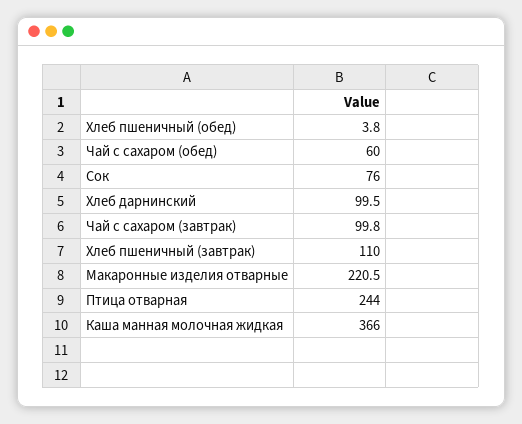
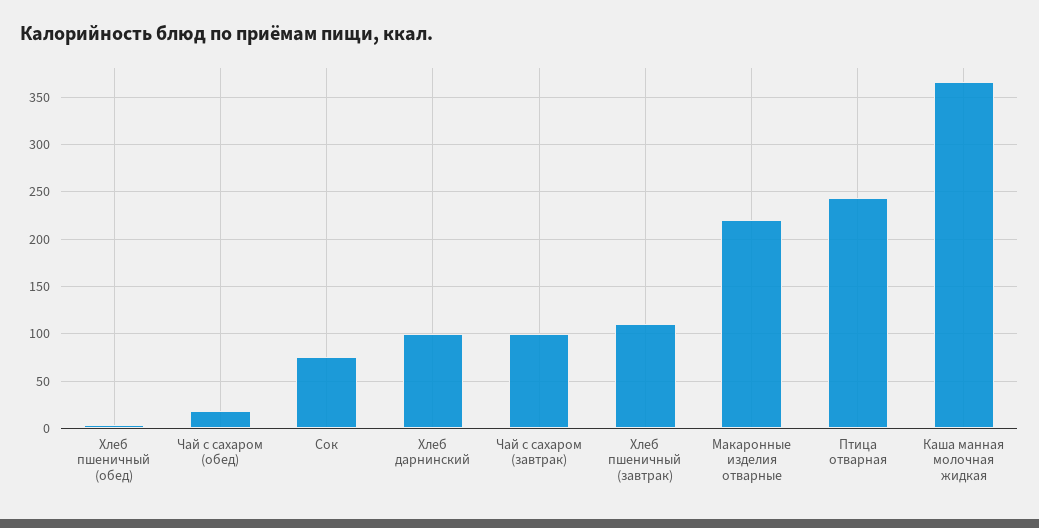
  {
    "Хлеб пшеничный (обед)": 3.8,
-   "Чай с сахаром (обед)": 60,
+   "Чай с сахаром (обед)": 20,
    "Сок": 76,
    "Хлеб дарнинский": 99.5,
    "Чай с сахаром (завтрак)": 99.8,
    "Хлеб пшеничный (завтрак)": 110,
    "Макаронные изделия отварные": 220.5,
    "Птица отварная": 244,
    "Каша манная молочная жидкая": 366
  }

